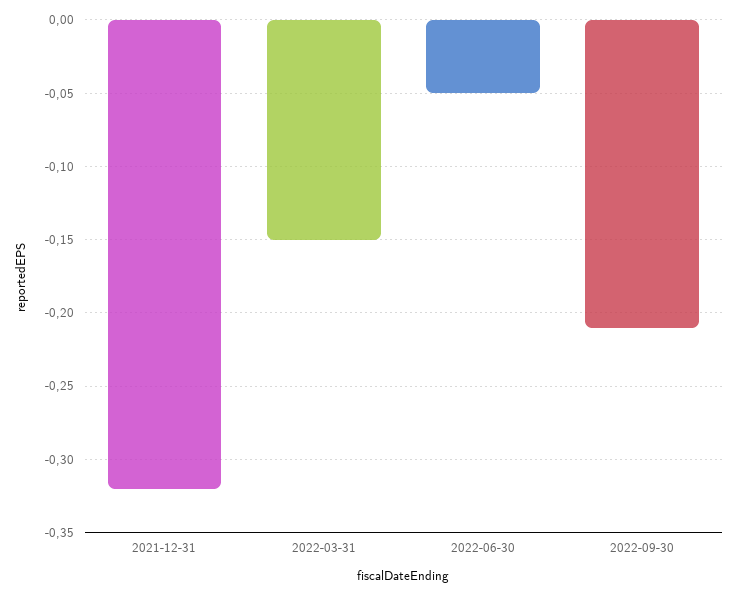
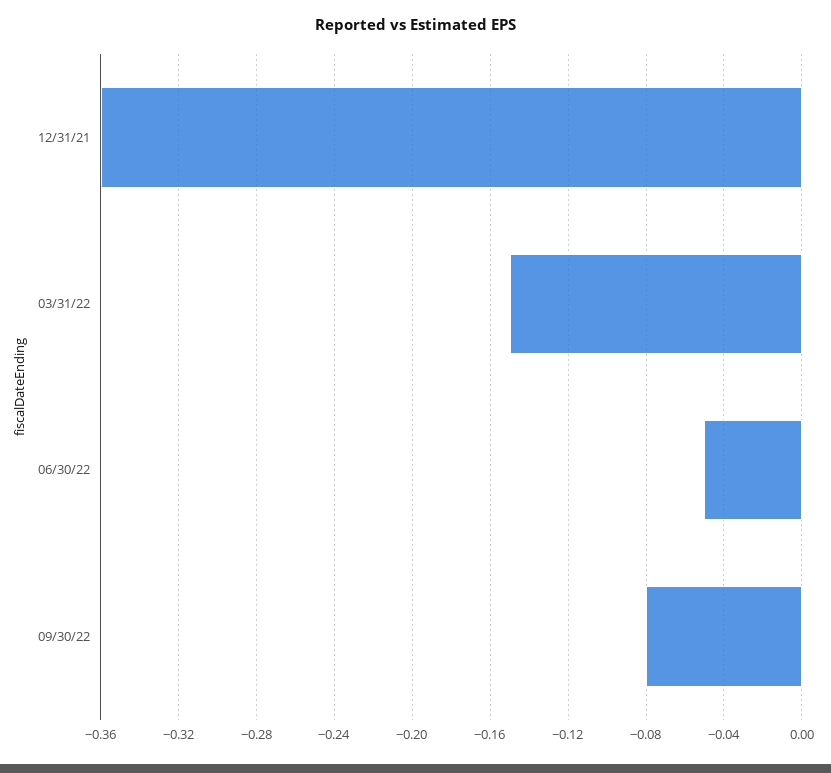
  {
-   "2021-12-31": -0.32,
+   "2021-12-31": -0.36,
    "2022-03-31": -0.15,
    "2022-06-30": -0.05,
-   "2022-09-30": -0.21
+   "2022-09-30": -0.08
  }

